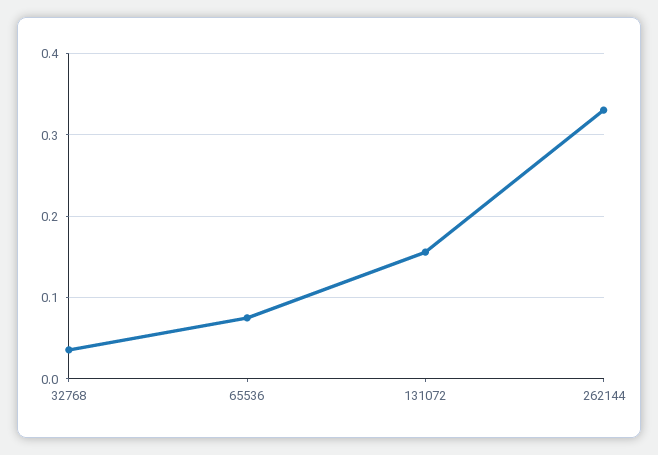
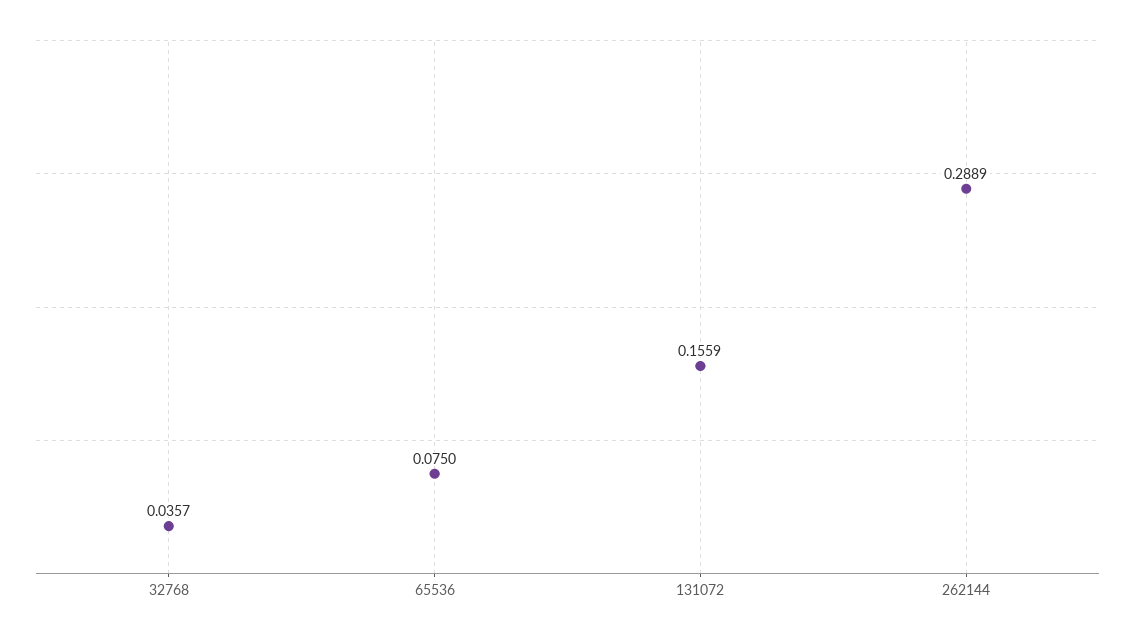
  {
    "32768": 0.0357,
    "65536": 0.075,
    "131072": 0.1559,
-   "262144": 0.33
+   "262144": 0.2889
  }

